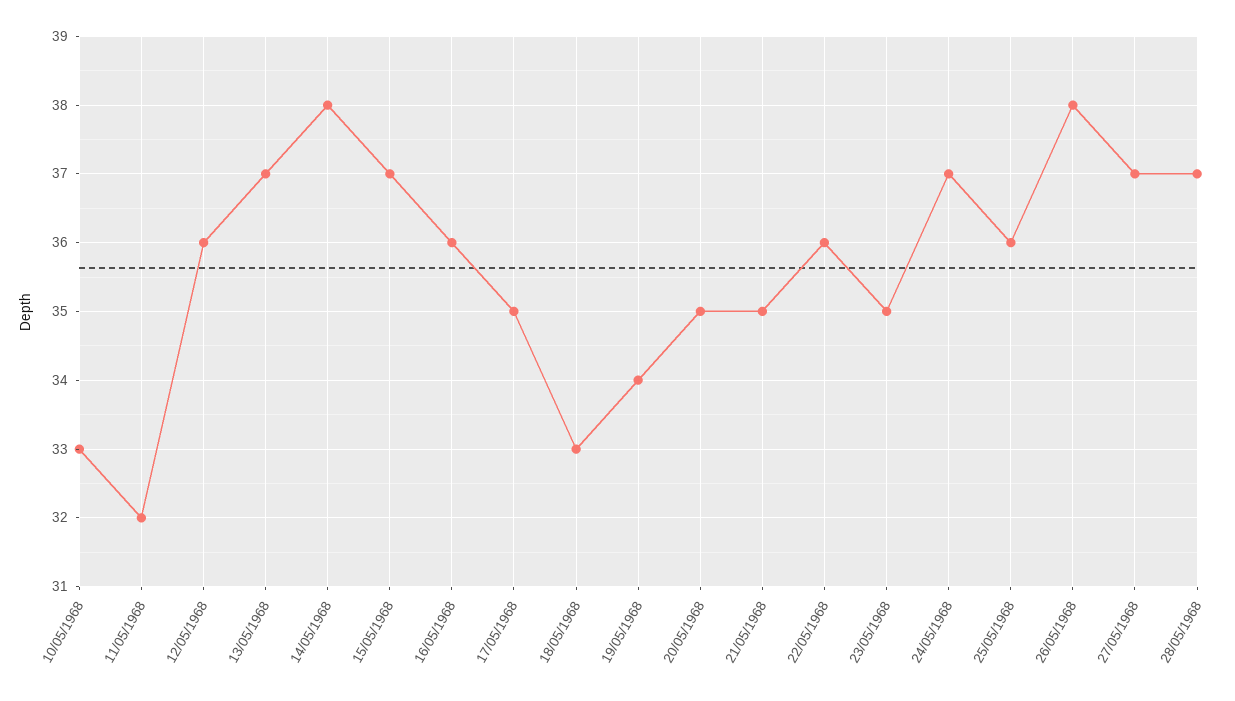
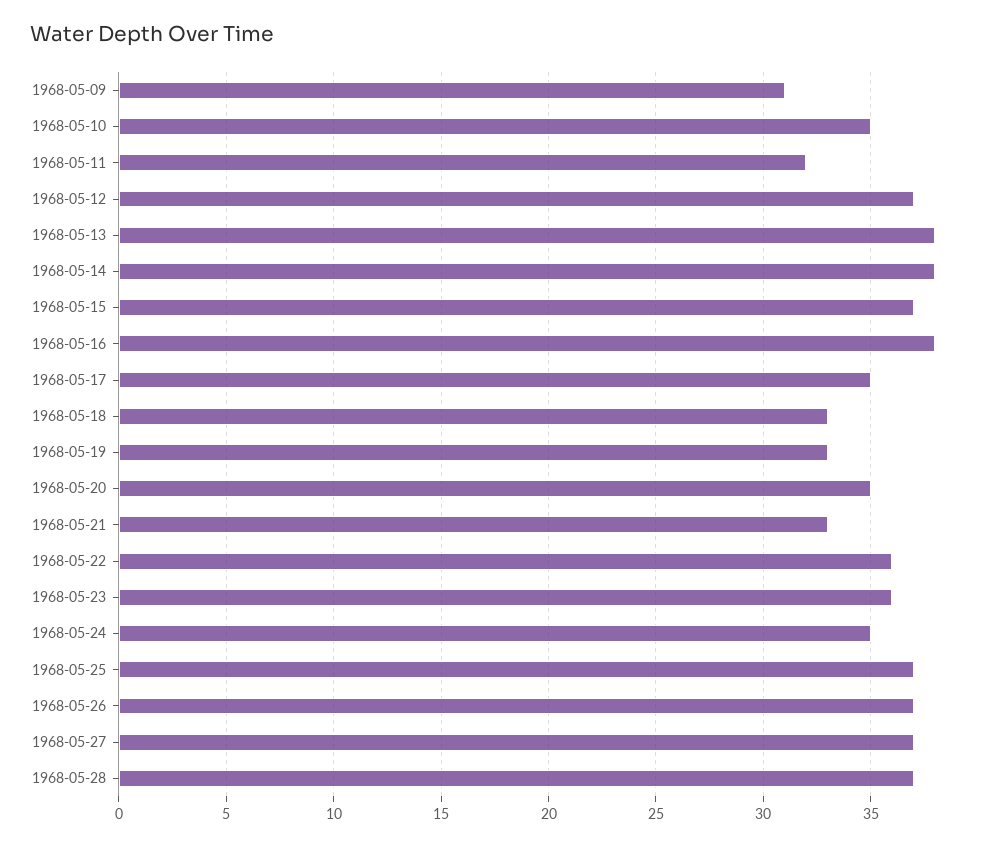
  {
-   "10/05/1968": 33,
+   "10/05/1968": 35,
    "11/05/1968": 32,
-   "12/05/1968": 36,
+   "12/05/1968": 37,
-   "13/05/1968": 37,
+   "13/05/1968": 38,
    "14/05/1968": 38,
    "15/05/1968": 37,
-   "16/05/1968": 36,
+   "16/05/1968": 38,
    "17/05/1968": 35,
    "18/05/1968": 33,
-   "19/05/1968": 34,
+   "19/05/1968": 33,
    "20/05/1968": 35,
-   "21/05/1968": 35,
+   "21/05/1968": 33,
    "22/05/1968": 36,
-   "23/05/1968": 35,
+   "23/05/1968": 36,
-   "24/05/1968": 37,
+   "24/05/1968": 35,
-   "25/05/1968": 36,
+   "25/05/1968": 37,
-   "26/05/1968": 38,
+   "26/05/1968": 37,
    "27/05/1968": 37,
-   "28/05/1968": 37
+   "28/05/1968": 37,
+   "1968-05-09": 31
  }

